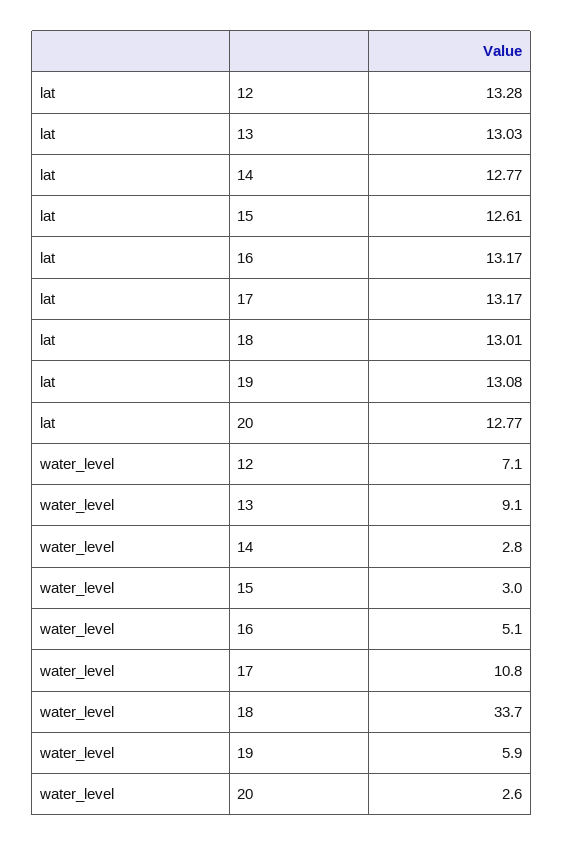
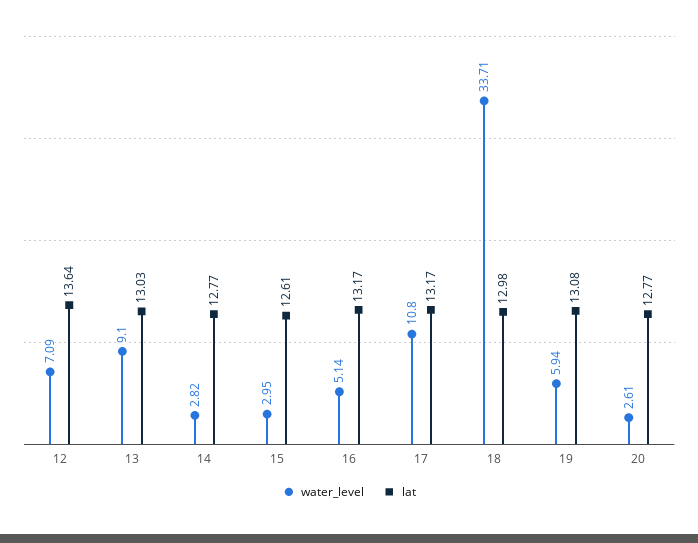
  {
    "lat": {
-     "12": 13.28,
+     "12": 13.64,
      "13": 13.03,
      "14": 12.77,
      "15": 12.61,
      "16": 13.17,
      "17": 13.17,
-     "18": 13.01,
+     "18": 12.98,
      "19": 13.08,
      "20": 12.77
    },
    "water_level": {
      "12": 7.09,
      "13": 9.1,
      "14": 2.82,
      "15": 2.95,
      "16": 5.14,
      "17": 10.8,
      "18": 33.71,
      "19": 5.94,
      "20": 2.61
    }
  }

